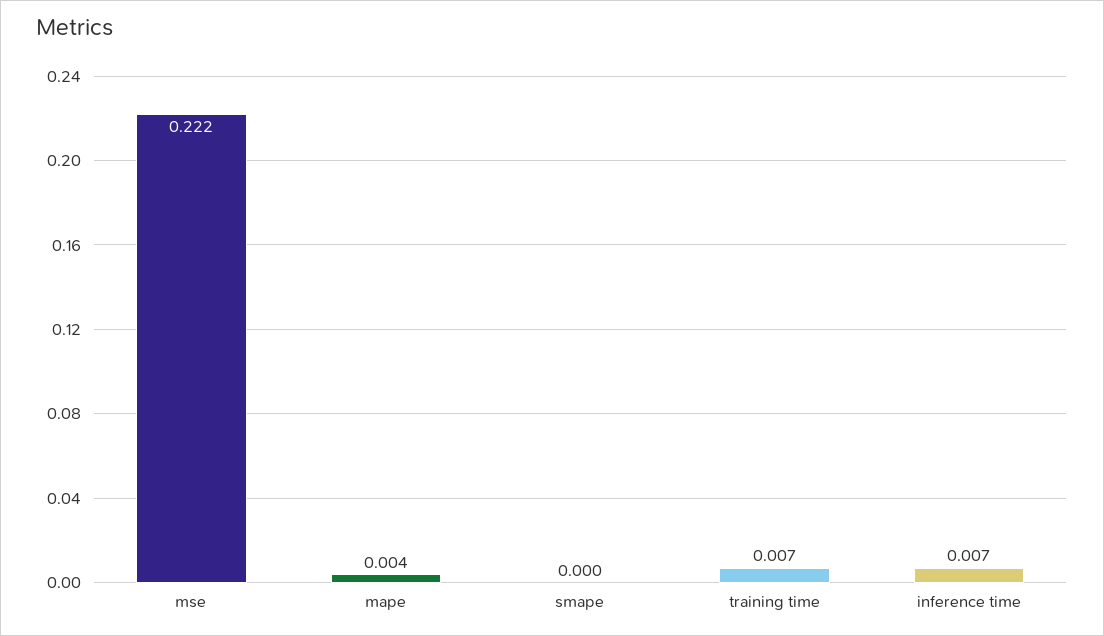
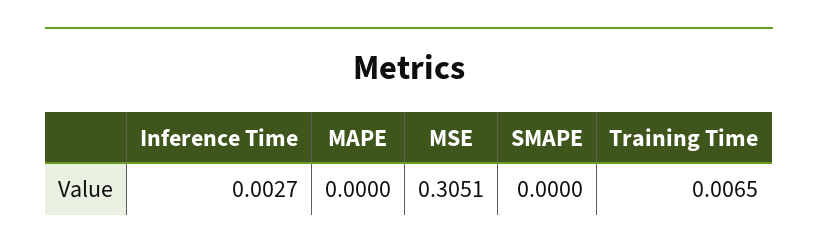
  {
-   "mse": 0.222,
+   "mse": 0.3051,
-   "mape": 0.004,
+   "mape": 0,
    "smape": 0,
    "training time": 0.0065,
-   "inference time": 0.007
+   "inference time": 0.0027
  }

